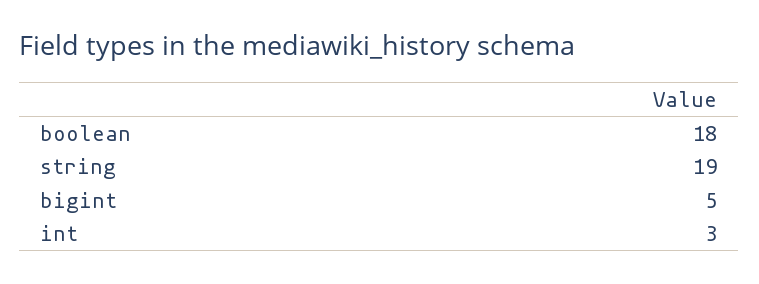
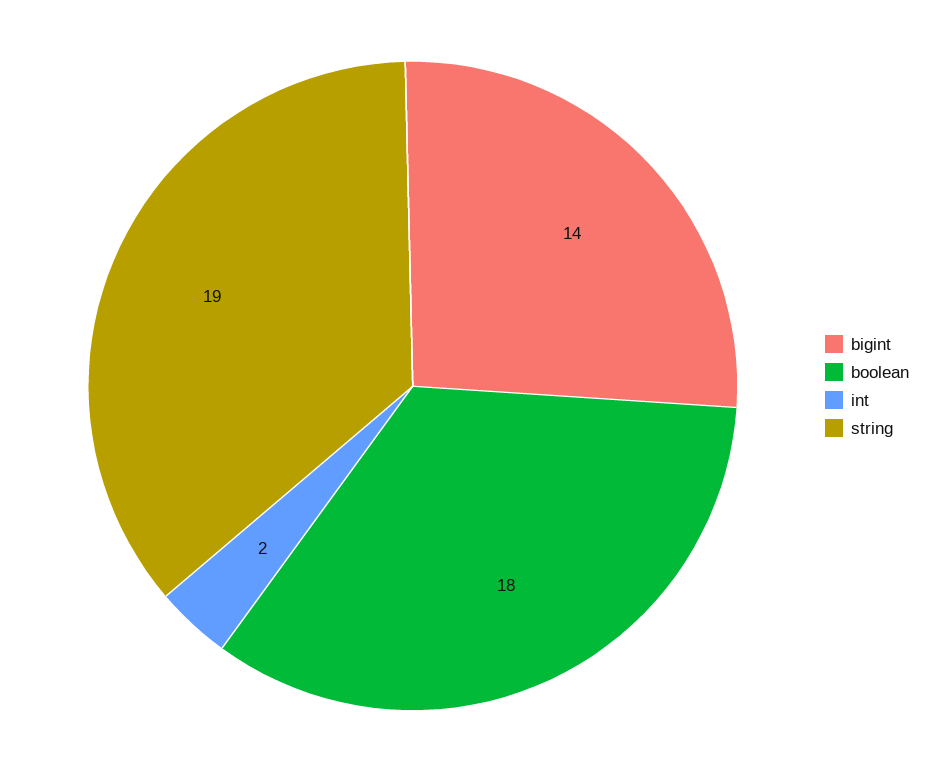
  {
    "boolean": 18,
    "string": 19,
-   "bigint": 5,
+   "bigint": 14,
-   "int": 3
+   "int": 2
  }

